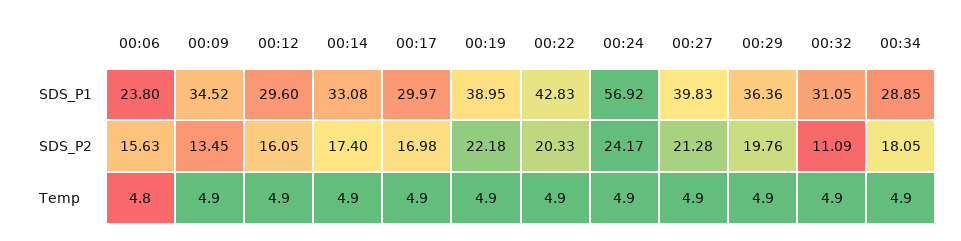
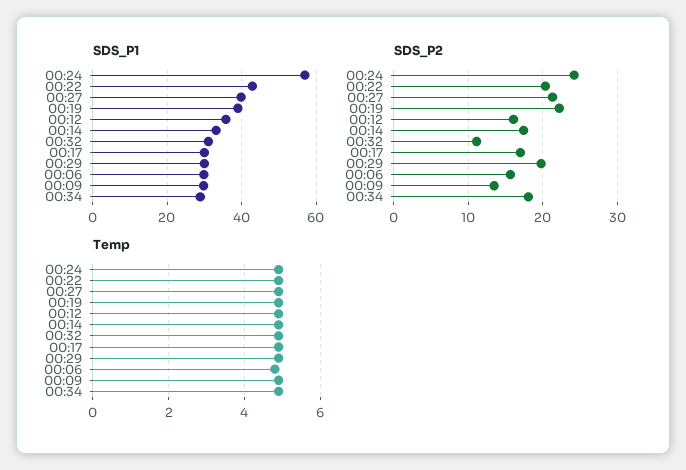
  {
    "SDS_P1": {
-     "00:06": 23.8,
+     "00:06": 30,
-     "00:09": 34.52,
+     "00:09": 30,
-     "00:12": 29.6,
+     "00:12": 36,
      "00:14": 33.08,
      "00:17": 29.97,
      "00:19": 38.95,
      "00:22": 42.83,
      "00:24": 56.92,
      "00:27": 39.83,
-     "00:29": 36.36,
+     "00:29": 30,
      "00:32": 31.05,
      "00:34": 28.85
    },
    "SDS_P2": {
      "00:06": 15.63,
      "00:09": 13.45,
      "00:12": 16.05,
      "00:14": 17.4,
      "00:17": 16.98,
      "00:19": 22.18,
      "00:22": 20.33,
      "00:24": 24.17,
      "00:27": 21.28,
      "00:29": 19.76,
      "00:32": 11.09,
      "00:34": 18.05
    },
    "Temp": {
      "00:06": 4.8,
      "00:09": 4.9,
      "00:12": 4.9,
      "00:14": 4.9,
      "00:17": 4.9,
      "00:19": 4.9,
      "00:22": 4.9,
      "00:24": 4.9,
      "00:27": 4.9,
      "00:29": 4.9,
      "00:32": 4.9,
      "00:34": 4.9
    }
  }

